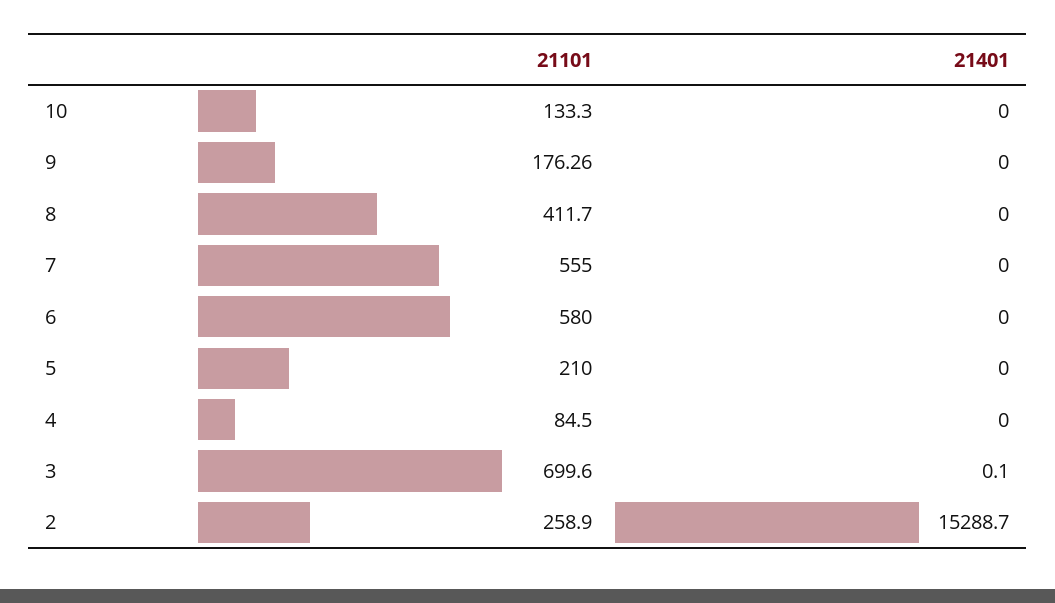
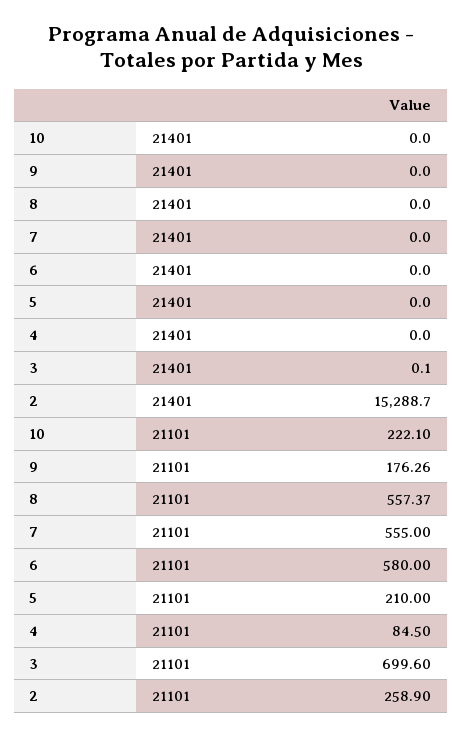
  {
    "21101": {
-     "10": 133.3,
+     "10": 222.1,
      "9": 176.26,
-     "8": 411.7,
+     "8": 557.37,
      "7": 555,
      "6": 580,
      "5": 210,
      "4": 84.5,
      "3": 699.6,
      "2": 258.9
    },
    "21401": {
      "10": 0,
      "9": 0,
      "8": 0,
      "7": 0,
      "6": 0,
      "5": 0,
      "4": 0,
      "3": 0.1,
      "2": 15288.7
    }
  }

